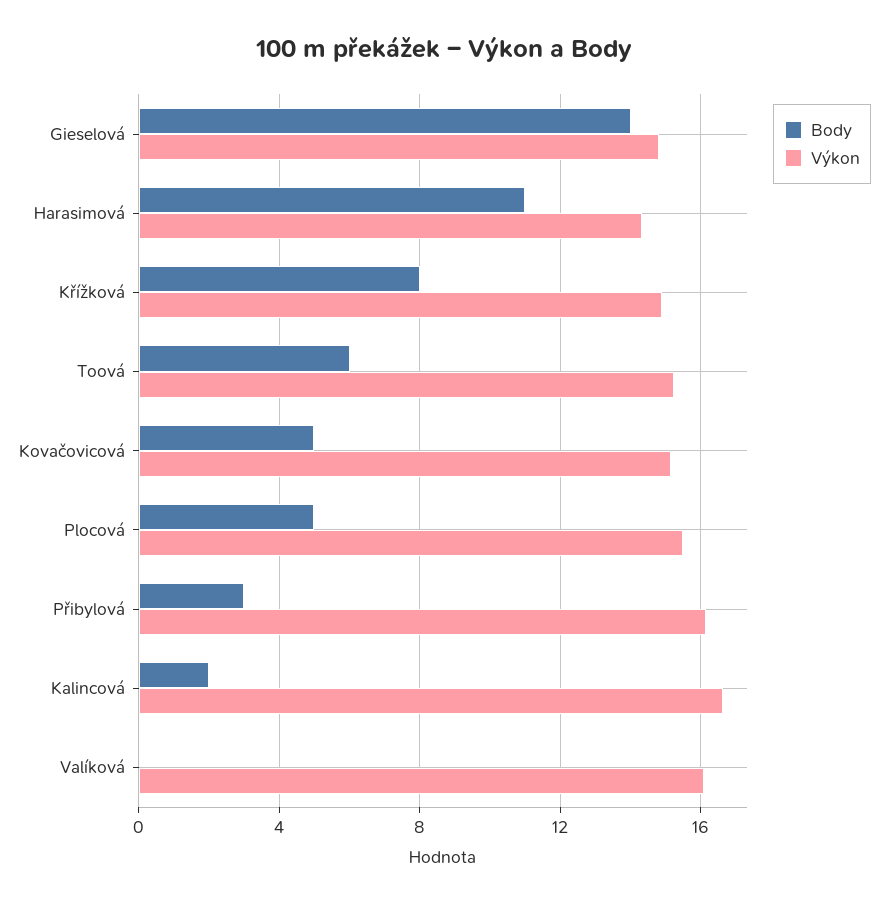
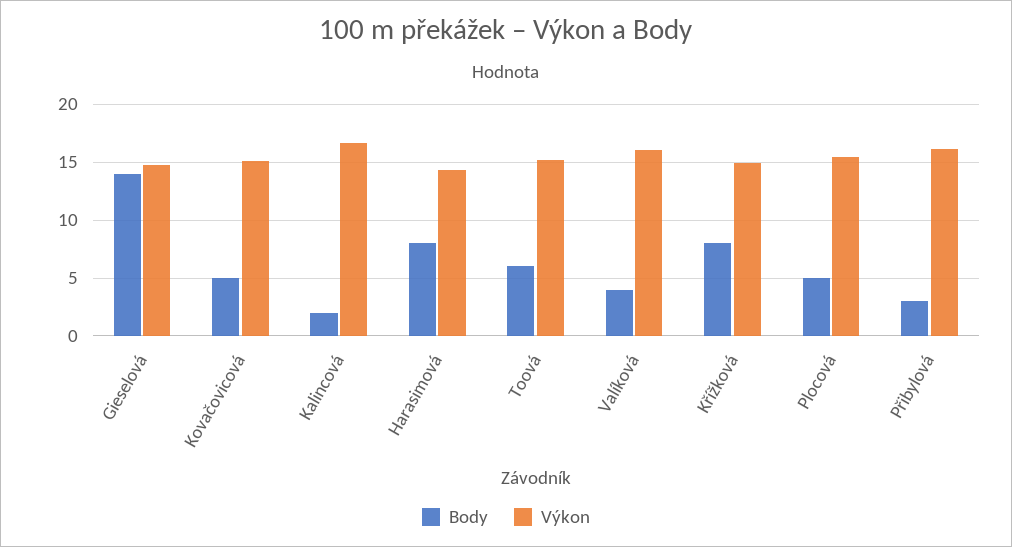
  {
    "Body": {
      "Gieselová": 14,
-     "Harasimová": 11,
+     "Harasimová": 8,
      "Křížková": 8,
      "Toová": 6,
      "Kovačovicová": 5,
      "Plocová": 5,
      "Přibylová": 3,
      "Kalincová": 2,
-     "Valíková": 0
+     "Valíková": 4
    },
    "Výkon": {
      "Gieselová": 15,
      "Harasimová": 14.5,
      "Křížková": 15,
      "Toová": 15,
      "Kovačovicová": 15,
      "Plocová": 15.5,
      "Přibylová": 16,
      "Kalincová": 16.5,
      "Valíková": 16
    }
  }

